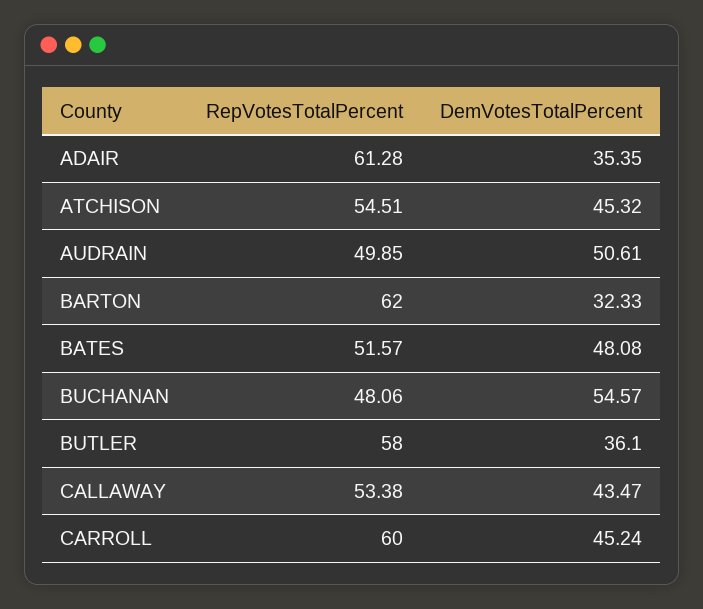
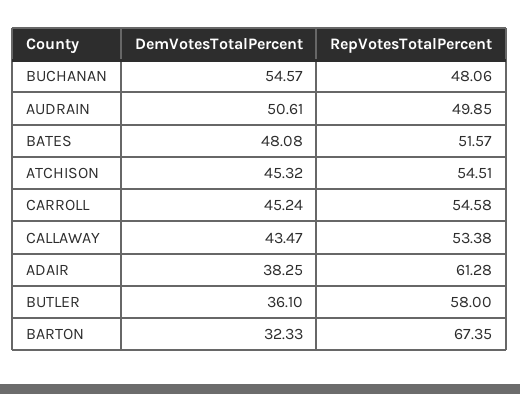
  {
    "RepVotesTotalPercent": {
      "ADAIR": 61.28,
      "ATCHISON": 54.51,
      "AUDRAIN": 49.85,
-     "BARTON": 62,
+     "BARTON": 67.35,
      "BATES": 51.57,
      "BUCHANAN": 48.06,
      "BUTLER": 58,
      "CALLAWAY": 53.38,
-     "CARROLL": 60
+     "CARROLL": 54.58
    },
    "DemVotesTotalPercent": {
-     "ADAIR": 35.35,
+     "ADAIR": 38.25,
      "ATCHISON": 45.32,
      "AUDRAIN": 50.61,
      "BARTON": 32.33,
      "BATES": 48.08,
      "BUCHANAN": 54.57,
      "BUTLER": 36.1,
      "CALLAWAY": 43.47,
      "CARROLL": 45.24
    }
  }

